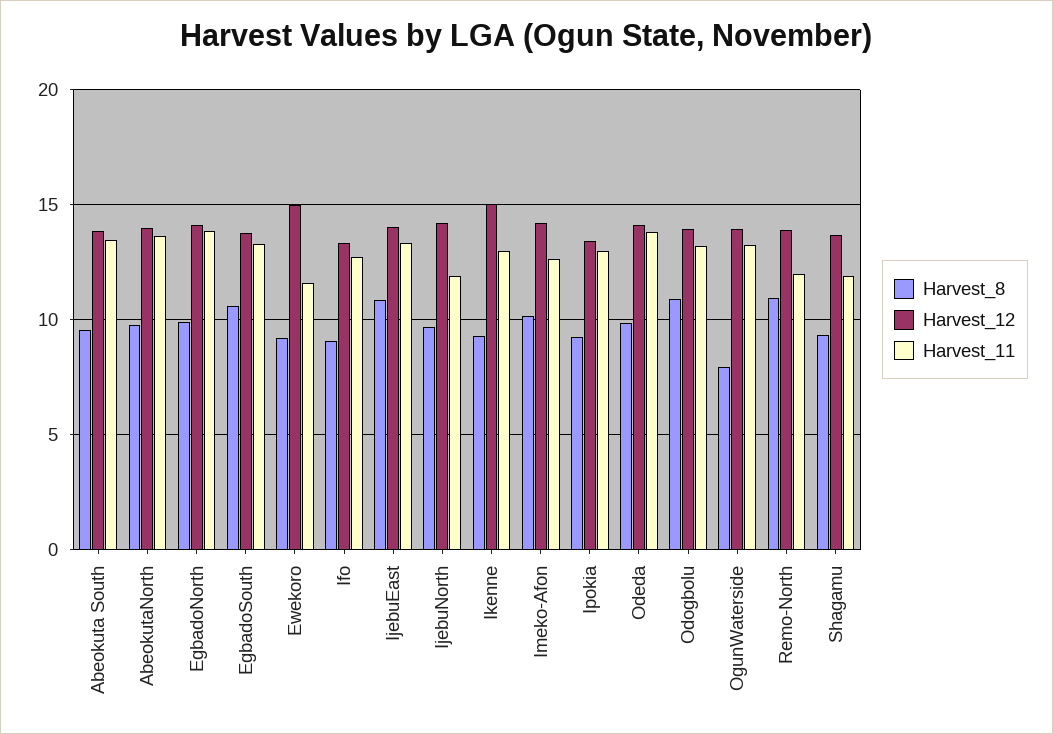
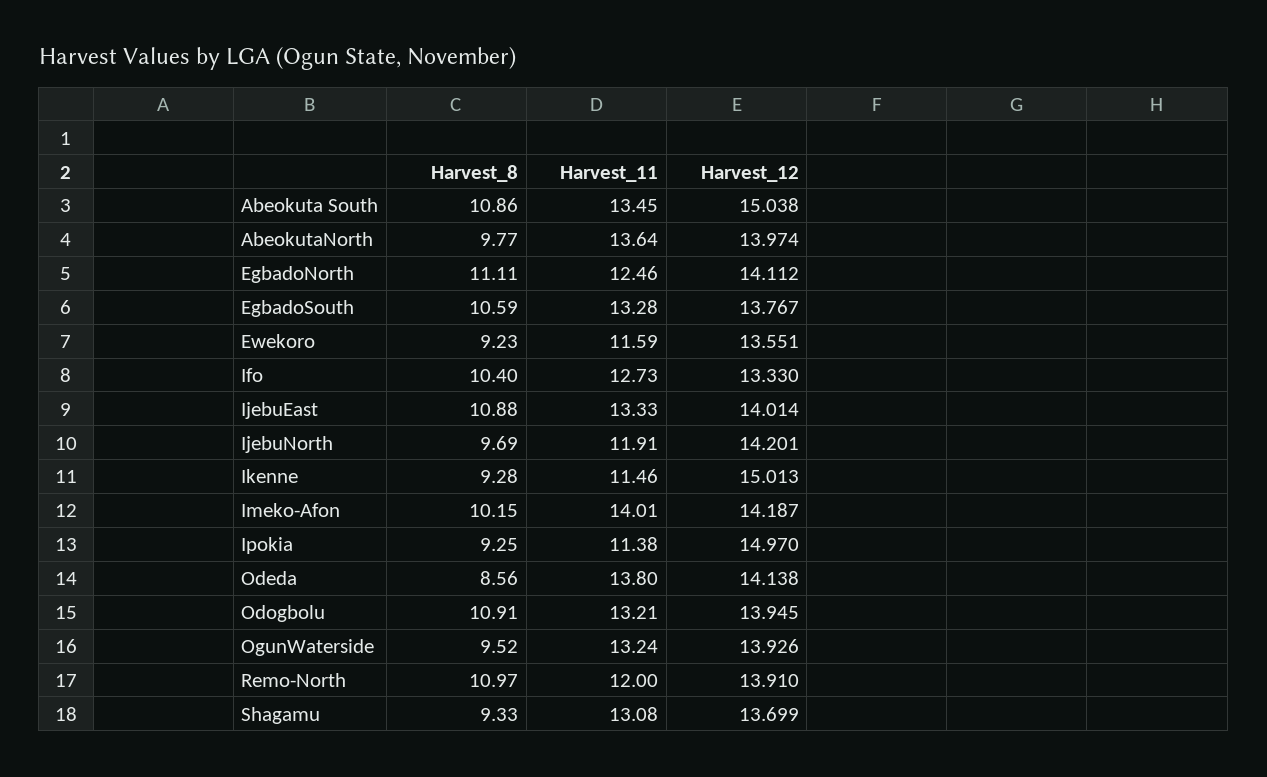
  {
    "Harvest_8": {
-     "Abeokuta South": 9.5,
+     "Abeokuta South": 10.86,
      "AbeokutaNorth": 9.77,
-     "EgbadoNorth": 10,
+     "EgbadoNorth": 11.11,
      "EgbadoSouth": 10.59,
      "Ewekoro": 9.23,
-     "Ifo": 9,
+     "Ifo": 10.4,
      "IjebuEast": 10.88,
      "IjebuNorth": 9.69,
      "Ikenne": 9.28,
      "Imeko-Afon": 10.15,
      "Ipokia": 9.25,
-     "Odeda": 10,
+     "Odeda": 8.56,
      "Odogbolu": 10.91,
-     "OgunWaterside": 8,
+     "OgunWaterside": 9.52,
      "Remo-North": 10.97,
      "Shagamu": 9.33
    },
    "Harvest_12": {
-     "Abeokuta South": 14,
+     "Abeokuta South": 15.038,
      "AbeokutaNorth": 13.974,
      "EgbadoNorth": 14.112,
      "EgbadoSouth": 13.767,
-     "Ewekoro": 15,
+     "Ewekoro": 13.551,
      "Ifo": 13.33,
      "IjebuEast": 14.014,
      "IjebuNorth": 14.201,
      "Ikenne": 15.013,
      "Imeko-Afon": 14.187,
-     "Ipokia": 13.5,
+     "Ipokia": 14.97,
      "Odeda": 14.138,
      "Odogbolu": 13.945,
      "OgunWaterside": 13.926,
      "Remo-North": 13.91,
      "Shagamu": 13.699
    },
    "Harvest_11": {
      "Abeokuta South": 13.45,
      "AbeokutaNorth": 13.64,
-     "EgbadoNorth": 14,
+     "EgbadoNorth": 12.46,
      "EgbadoSouth": 13.28,
      "Ewekoro": 11.59,
      "Ifo": 12.73,
      "IjebuEast": 13.33,
      "IjebuNorth": 11.91,
-     "Ikenne": 13,
+     "Ikenne": 11.46,
-     "Imeko-Afon": 12.5,
+     "Imeko-Afon": 14.01,
-     "Ipokia": 13,
+     "Ipokia": 11.38,
      "Odeda": 13.8,
      "Odogbolu": 13.21,
      "OgunWaterside": 13.24,
      "Remo-North": 12,
-     "Shagamu": 12
+     "Shagamu": 13.08
    }
  }

